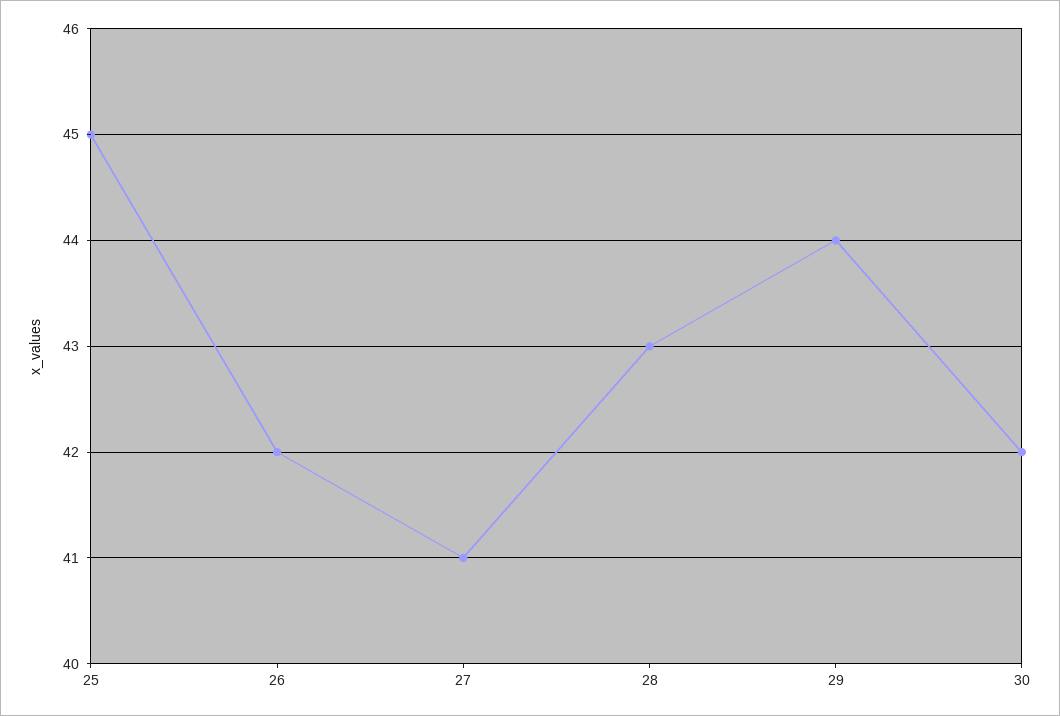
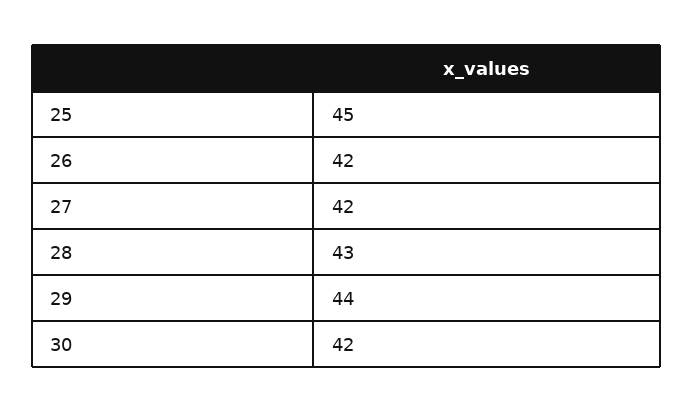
  {
    "25": 45,
    "26": 42,
-   "27": 41,
+   "27": 42,
    "28": 43,
    "29": 44,
    "30": 42
  }

